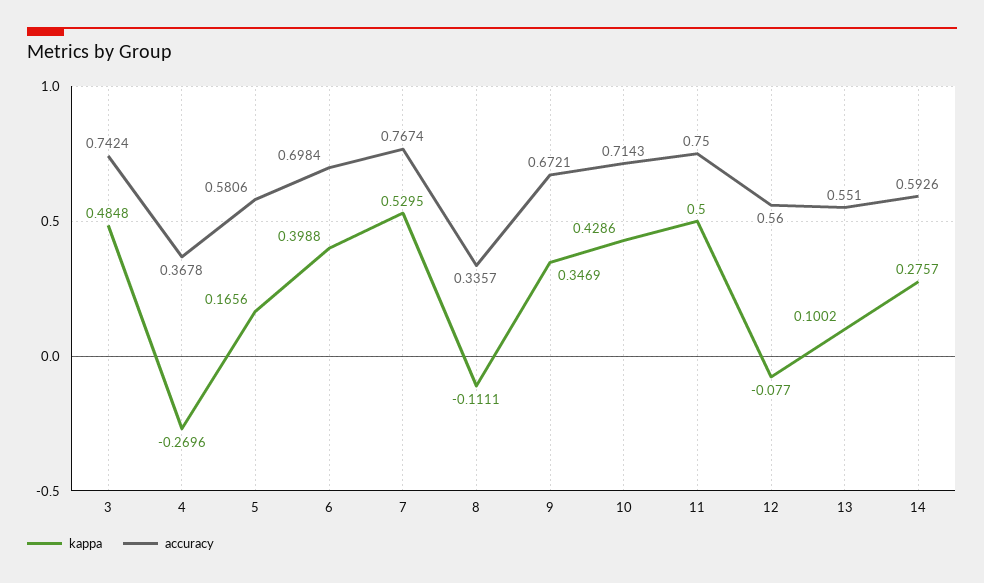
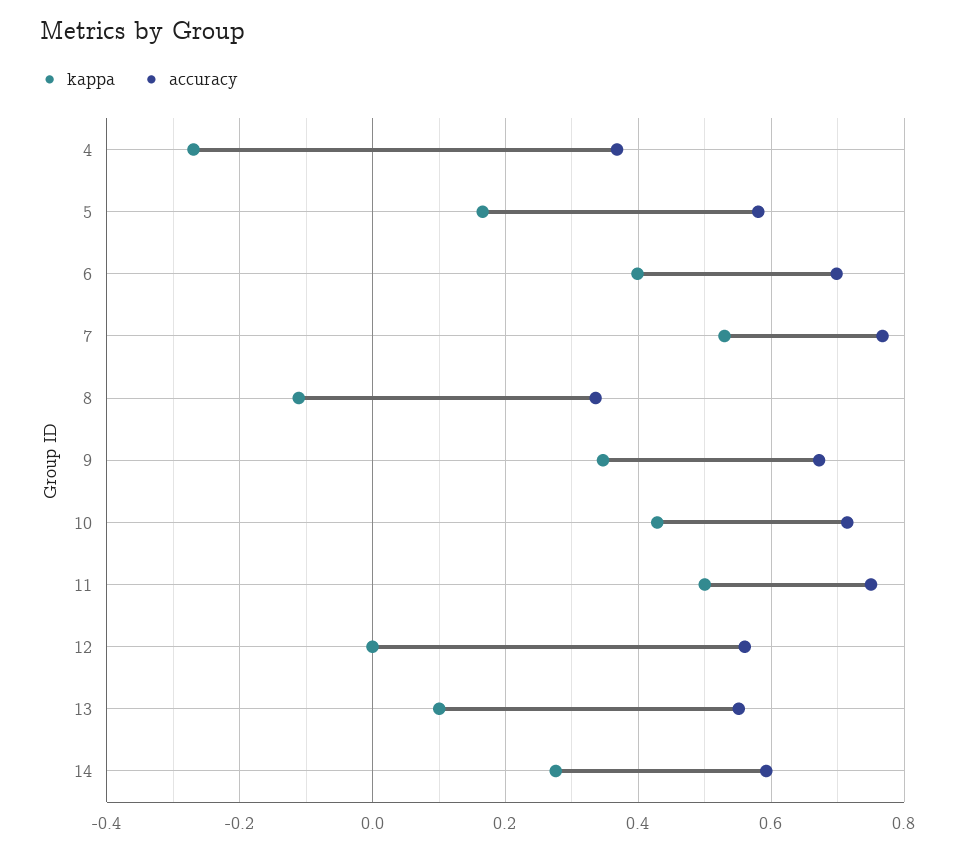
  {
    "kappa": {
-     "3": 0.4848,
      "4": -0.2696,
      "5": 0.1656,
      "6": 0.3988,
      "7": 0.5295,
      "8": -0.1111,
      "9": 0.3469,
      "10": 0.4286,
      "11": 0.5,
-     "12": -0.077,
+     "12": 0,
      "13": 0.1002,
      "14": 0.2757
    },
    "accuracy": {
-     "3": 0.7424,
      "4": 0.3678,
      "5": 0.5806,
      "6": 0.6984,
      "7": 0.7674,
      "8": 0.3357,
      "9": 0.6721,
      "10": 0.7143,
      "11": 0.75,
      "12": 0.56,
      "13": 0.551,
      "14": 0.5926
    }
  }

